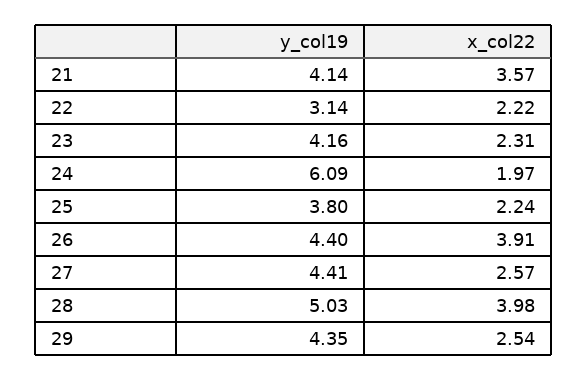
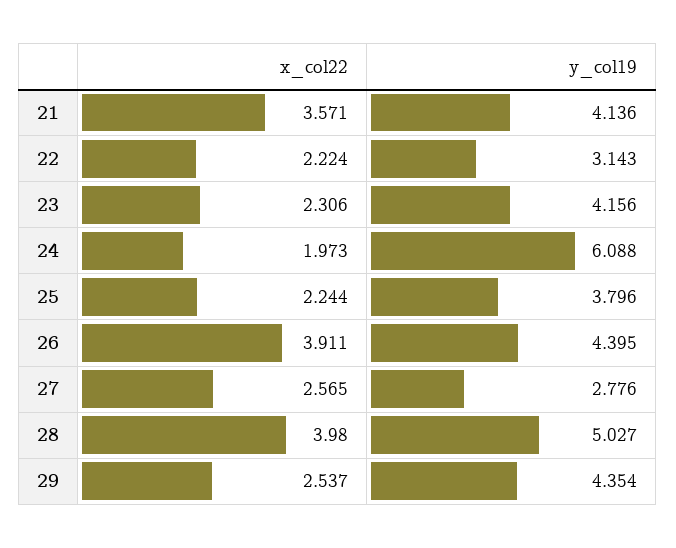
  {
    "y_col19": {
      "21": 4.136,
      "22": 3.143,
      "23": 4.156,
      "24": 6.088,
      "25": 3.796,
      "26": 4.395,
-     "27": 4.41,
+     "27": 2.776,
      "28": 5.027,
      "29": 4.354
    },
    "x_col22": {
      "21": 3.571,
      "22": 2.224,
      "23": 2.306,
      "24": 1.973,
      "25": 2.244,
      "26": 3.911,
      "27": 2.565,
      "28": 3.98,
      "29": 2.537
    }
  }

